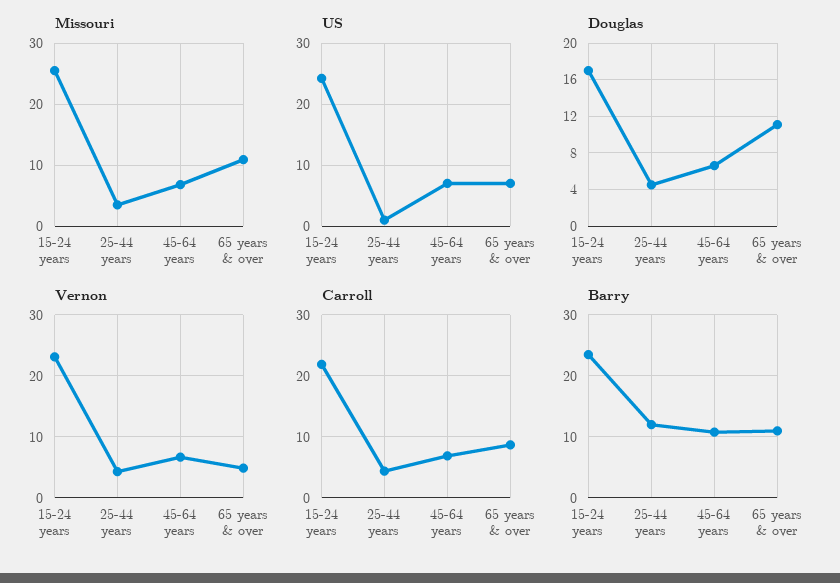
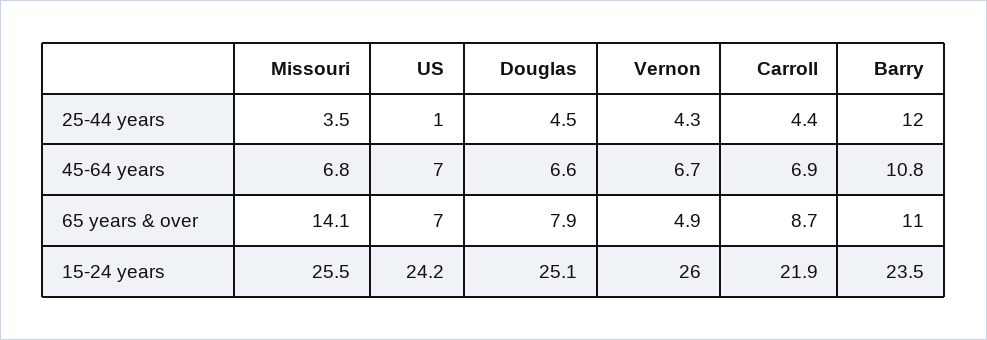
  {
    "Missouri": {
      "15-24 years": 25.5,
      "25-44 years": 3.5,
      "45-64 years": 6.8,
-     "65 years & over": 11
+     "65 years & over": 14.1
    },
    "US": {
      "15-24 years": 24.2,
      "25-44 years": 1,
      "45-64 years": 7,
      "65 years & over": 7
    },
    "Douglas": {
-     "15-24 years": 17,
+     "15-24 years": 25.1,
      "25-44 years": 4.5,
      "45-64 years": 6.6,
-     "65 years & over": 11
+     "65 years & over": 7.9
    },
    "Vernon": {
-     "15-24 years": 23,
+     "15-24 years": 26,
      "25-44 years": 4.3,
      "45-64 years": 6.7,
      "65 years & over": 4.9
    },
    "Carroll": {
      "15-24 years": 21.9,
      "25-44 years": 4.4,
      "45-64 years": 6.9,
      "65 years & over": 8.7
    },
    "Barry": {
      "15-24 years": 23.5,
      "25-44 years": 12,
      "45-64 years": 10.8,
      "65 years & over": 11
    }
  }

